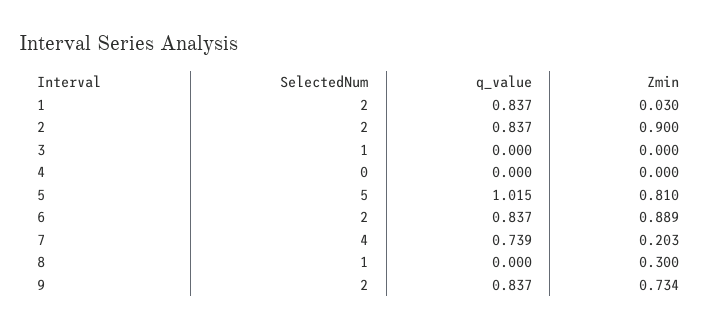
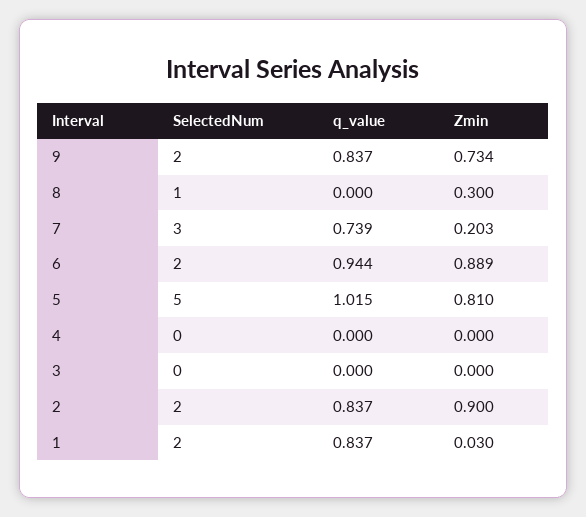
  {
    "SelectedNum": {
      "1": 2,
      "2": 2,
-     "3": 1,
+     "3": 0,
      "4": 0,
      "5": 5,
      "6": 2,
-     "7": 4,
+     "7": 3,
      "8": 1,
      "9": 2
    },
    "q_value": {
      "1": 0.837,
      "2": 0.837,
      "3": 0,
      "4": 0,
      "5": 1.015,
-     "6": 0.837,
+     "6": 0.944,
      "7": 0.739,
      "8": 0,
      "9": 0.837
    },
    "Zmin": {
      "1": 0.03,
      "2": 0.9,
      "3": 0,
      "4": 0,
      "5": 0.81,
      "6": 0.889,
      "7": 0.203,
      "8": 0.3,
      "9": 0.734
    }
  }

